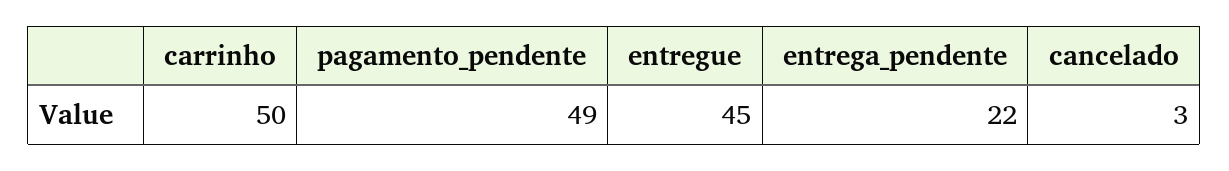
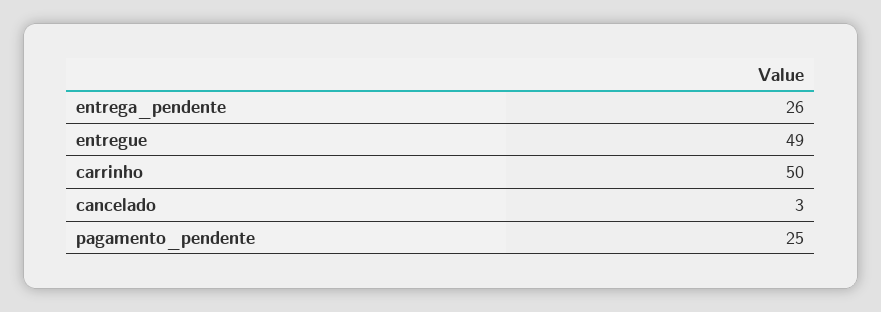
  {
    "carrinho": 50,
-   "pagamento_pendente": 49,
+   "pagamento_pendente": 25,
-   "entregue": 45,
+   "entregue": 49,
-   "entrega_pendente": 22,
+   "entrega_pendente": 26,
    "cancelado": 3
  }

